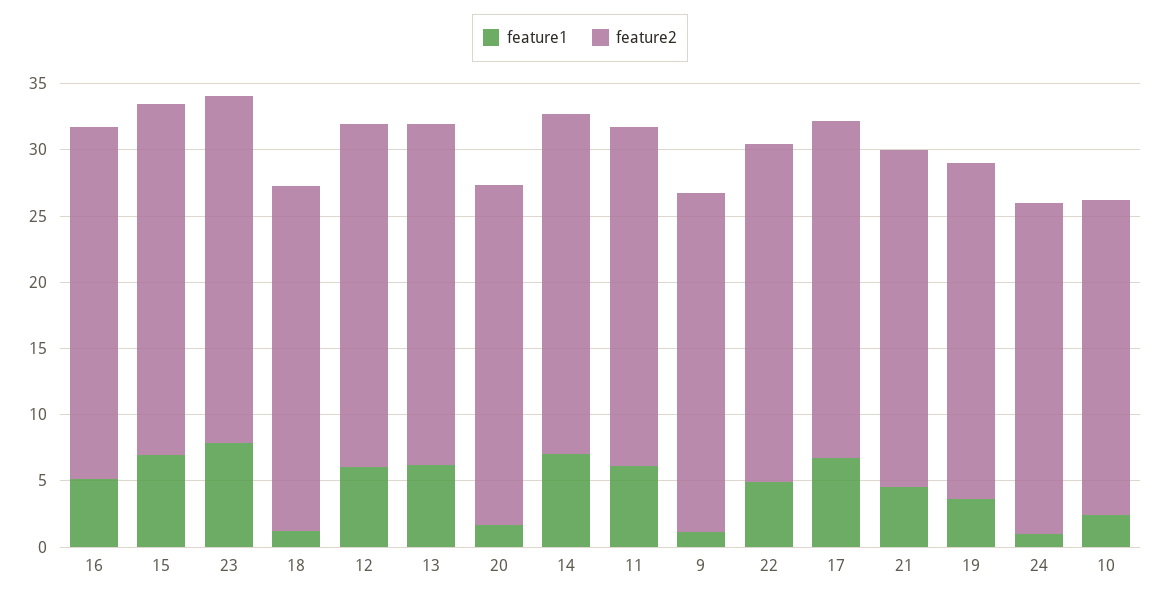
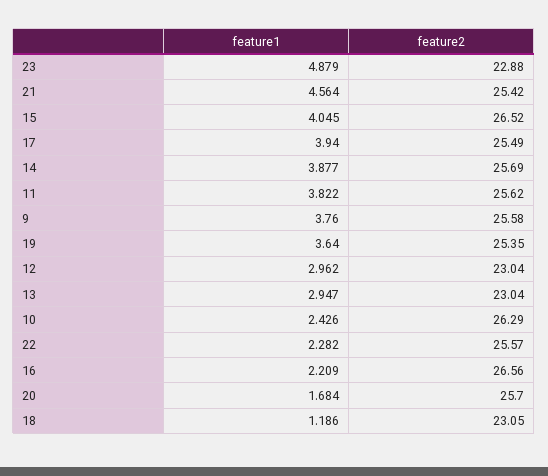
  {
    "feature1": {
-     "16": 5,
+     "16": 2.209,
-     "15": 7,
+     "15": 4.045,
-     "23": 8,
+     "23": 4.879,
      "18": 1.186,
-     "12": 6,
+     "12": 2.962,
-     "13": 6,
+     "13": 2.947,
      "20": 1.684,
-     "14": 7,
+     "14": 3.877,
-     "11": 6,
+     "11": 3.822,
-     "9": 1,
+     "9": 3.76,
-     "22": 5,
+     "22": 2.282,
-     "17": 7,
+     "17": 3.94,
      "21": 4.564,
      "19": 3.64,
-     "24": 1,
      "10": 2.426
    },
    "feature2": {
      "16": 26.56,
      "15": 26.52,
-     "23": 26,
+     "23": 22.88,
-     "18": 26,
+     "18": 23.05,
-     "12": 26,
+     "12": 23.04,
-     "13": 26,
+     "13": 23.04,
      "20": 25.7,
      "14": 25.69,
      "11": 25.62,
      "9": 25.58,
      "22": 25.57,
      "17": 25.49,
      "21": 25.42,
      "19": 25.35,
-     "24": 25,
-     "10": 24
+     "10": 26.29
    }
  }

